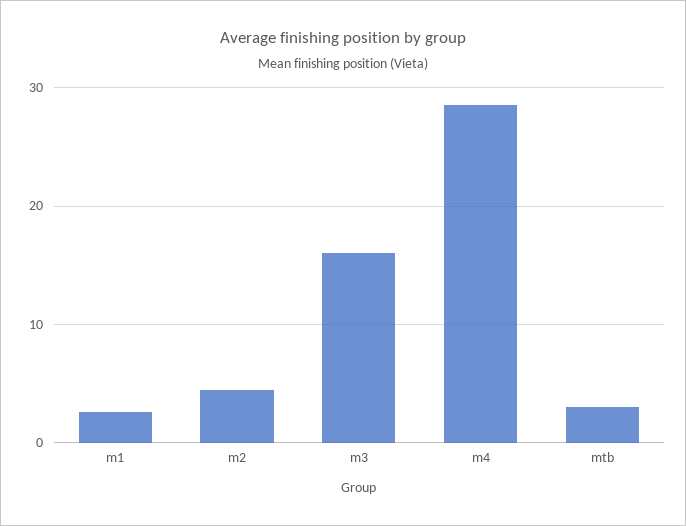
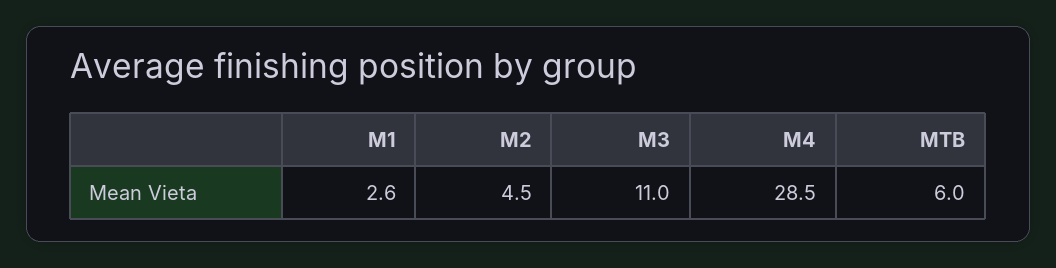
  {
    "m1": 2.6,
    "m2": 4.5,
-   "m3": 16,
+   "m3": 11,
    "m4": 28.5,
-   "mtb": 3
+   "mtb": 6
  }

